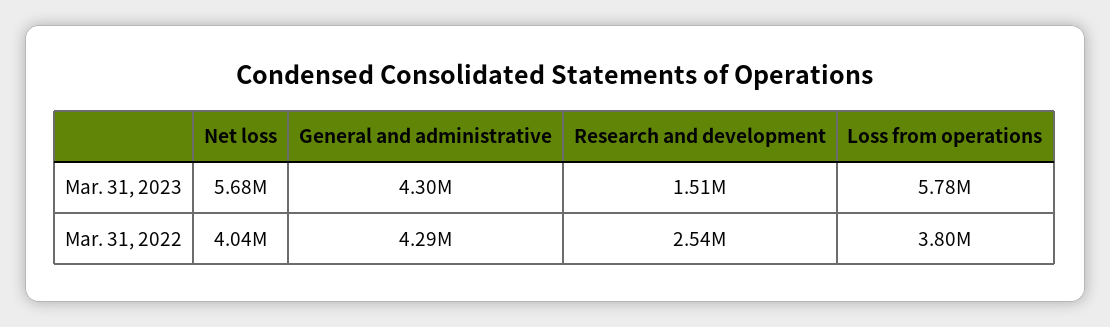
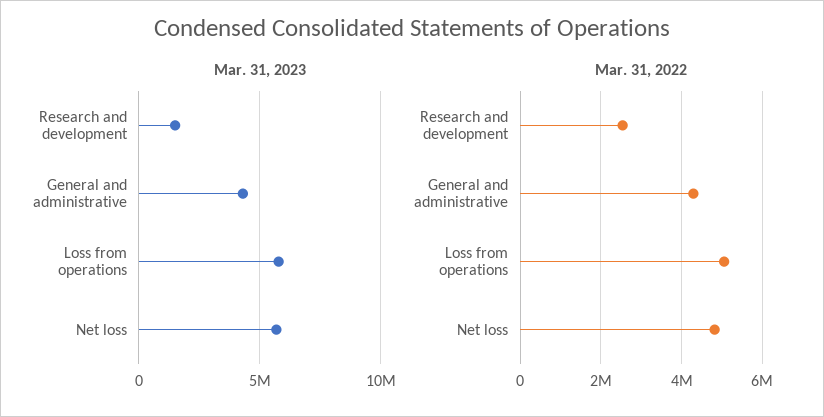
  {
    "Mar. 31, 2023": {
      "Net loss": 5680000,
      "General and administrative": 4300000,
      "Research and development": 1510000,
      "Loss from operations": 5780000
    },
    "Mar. 31, 2022": {
-     "Net loss": 4040000,
+     "Net loss": 4800000,
      "General and administrative": 4290000,
      "Research and development": 2540000,
-     "Loss from operations": 3800000
+     "Loss from operations": 5000000
    }
  }

